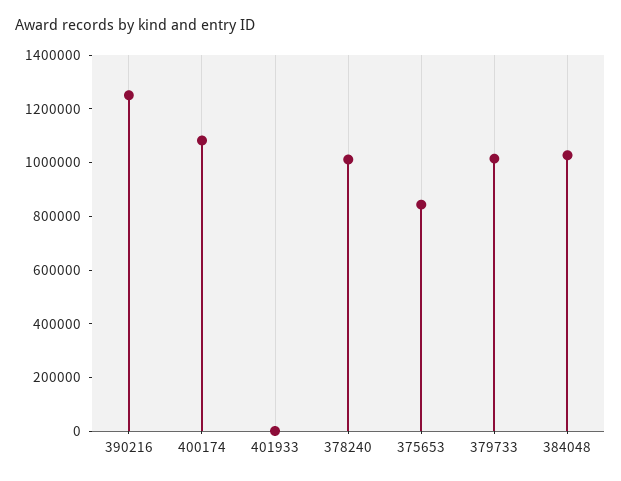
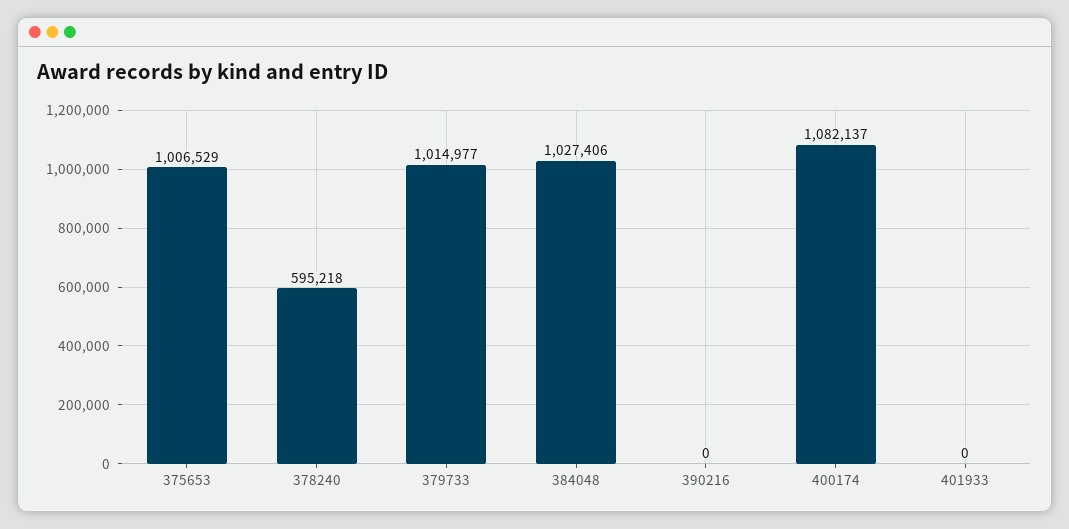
  {
-   "390216": 1250000,
+   "390216": 0,
    "400174": 1082137,
    "401933": 0,
-   "378240": 1000000,
+   "378240": 595218,
-   "375653": 850000,
+   "375653": 1006529,
    "379733": 1014977,
    "384048": 1027406
  }

